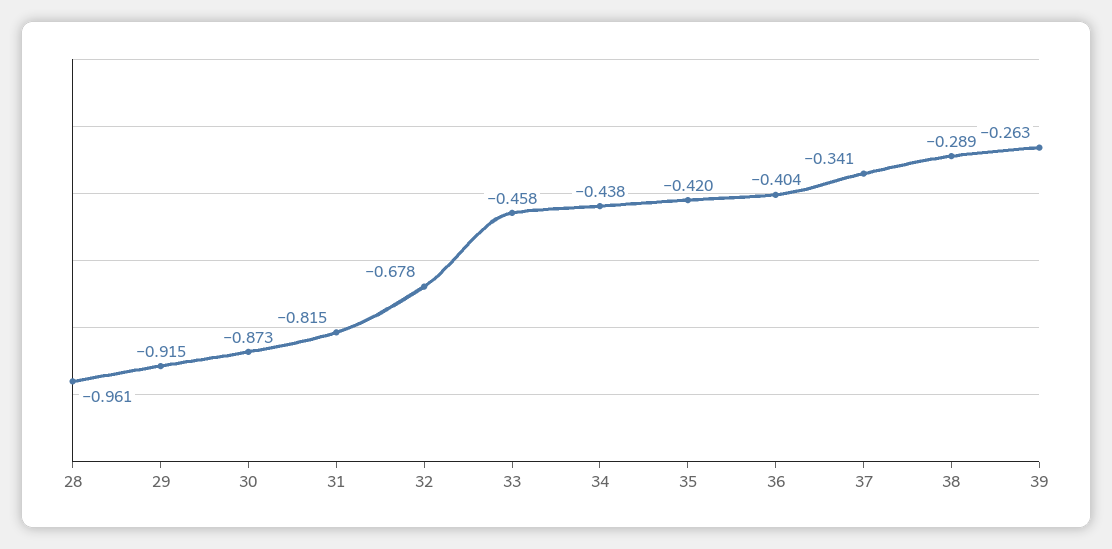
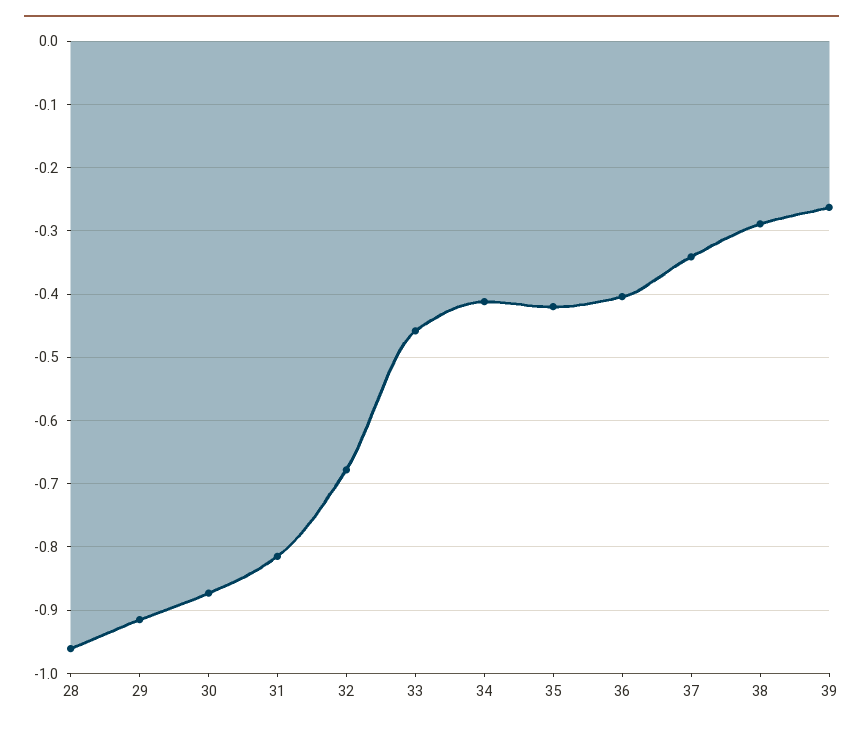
  {
    "28": -0.961,
    "29": -0.915,
    "30": -0.873,
    "31": -0.815,
    "32": -0.678,
    "33": -0.458,
-   "34": -0.438,
+   "34": -0.41,
    "35": -0.42,
    "36": -0.404,
    "37": -0.341,
    "38": -0.289,
    "39": -0.263
  }

